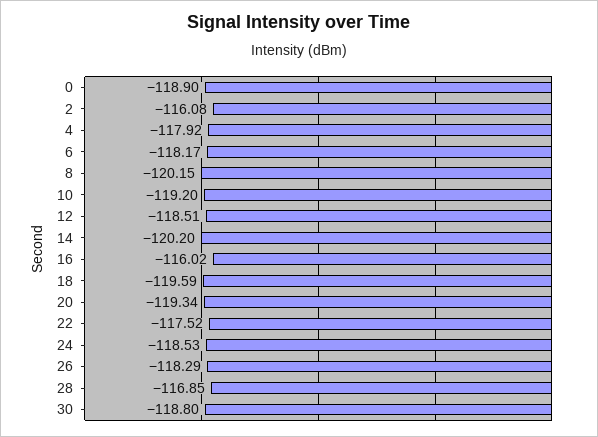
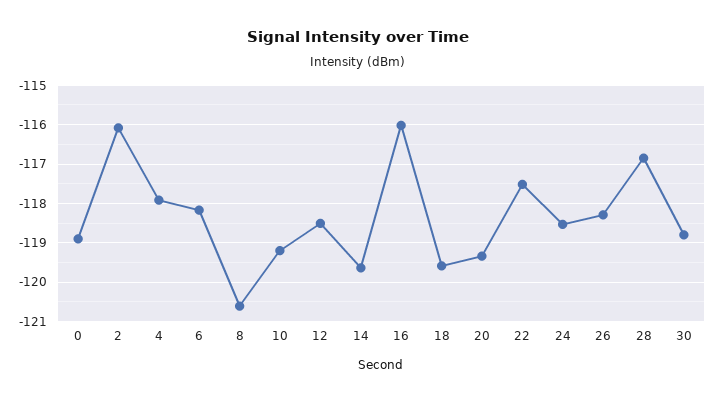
  {
    "0": -118.9,
    "2": -116.08,
    "4": -117.92,
    "6": -118.17,
-   "8": -120.15,
+   "8": -120.6,
    "10": -119.2,
    "12": -118.51,
-   "14": -120.2,
+   "14": -119.6,
    "16": -116.02,
    "18": -119.59,
    "20": -119.34,
    "22": -117.52,
    "24": -118.53,
    "26": -118.29,
    "28": -116.85,
    "30": -118.8
  }

